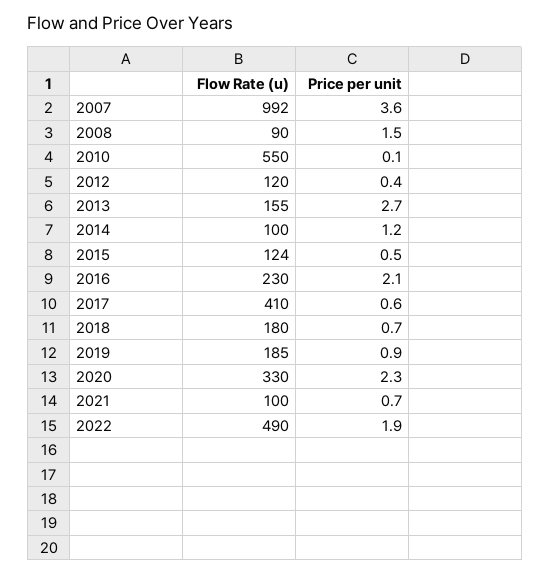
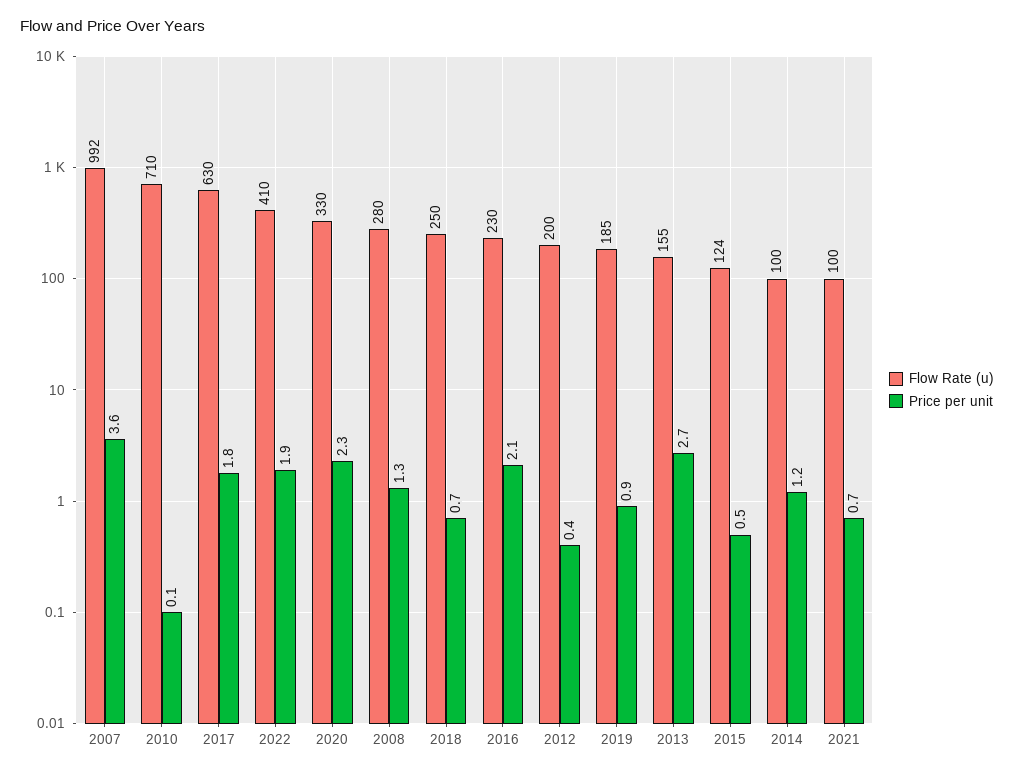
  {
    "Flow Rate (u)": {
      "2007": 992,
-     "2008": 90,
+     "2008": 280,
-     "2010": 550,
+     "2010": 710,
-     "2012": 120,
+     "2012": 200,
      "2013": 155,
      "2014": 100,
      "2015": 124,
      "2016": 230,
-     "2017": 410,
+     "2017": 630,
-     "2018": 180,
+     "2018": 250,
      "2019": 185,
      "2020": 330,
      "2021": 100,
-     "2022": 490
+     "2022": 410
    },
    "Price per unit": {
      "2007": 3.6,
-     "2008": 1.5,
+     "2008": 1.3,
      "2010": 0.1,
      "2012": 0.4,
      "2013": 2.7,
      "2014": 1.2,
      "2015": 0.5,
      "2016": 2.1,
-     "2017": 0.6,
+     "2017": 1.8,
      "2018": 0.7,
      "2019": 0.9,
      "2020": 2.3,
      "2021": 0.7,
      "2022": 1.9
    }
  }

